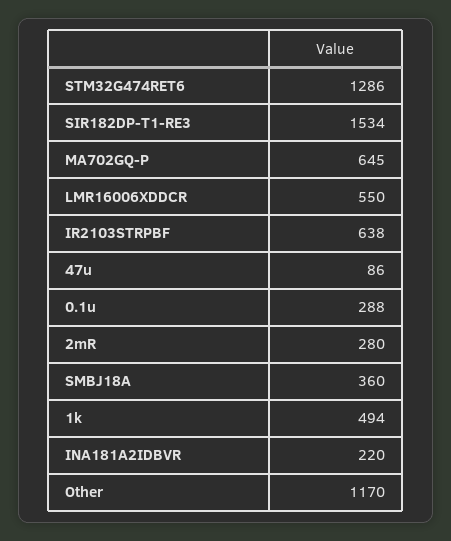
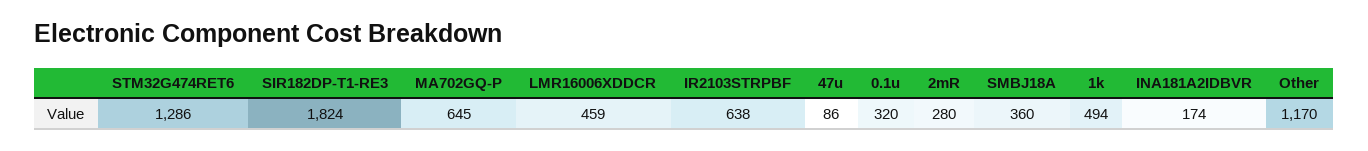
  {
    "STM32G474RET6": 1286,
-   "SIR182DP-T1-RE3": 1534,
+   "SIR182DP-T1-RE3": 1824,
    "MA702GQ-P": 645,
-   "LMR16006XDDCR": 550,
+   "LMR16006XDDCR": 459,
    "IR2103STRPBF": 638,
    "47u": 86,
-   "0.1u": 288,
+   "0.1u": 320,
    "2mR": 280,
    "SMBJ18A": 360,
    "1k": 494,
-   "INA181A2IDBVR": 220,
+   "INA181A2IDBVR": 174,
    "Other": 1170
  }

